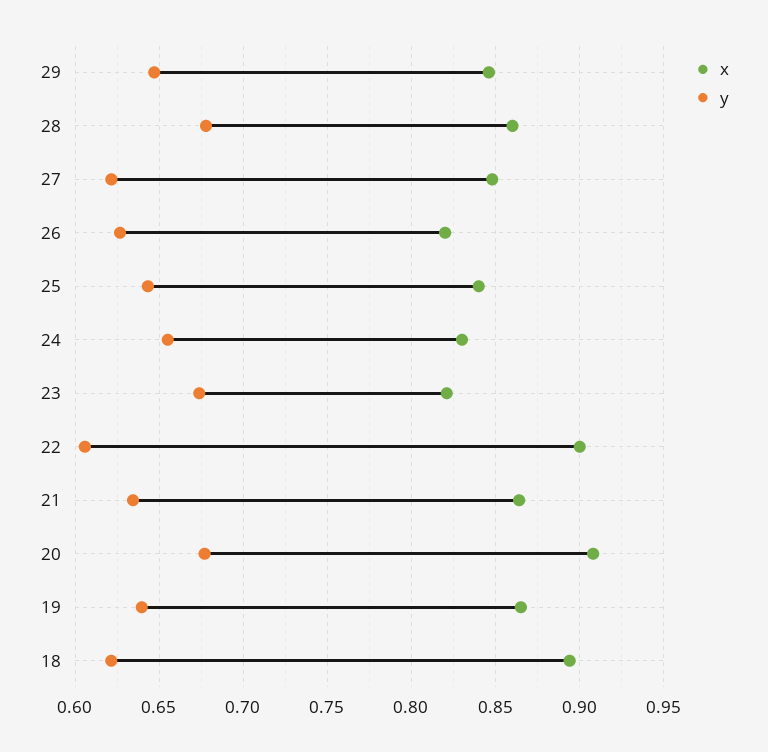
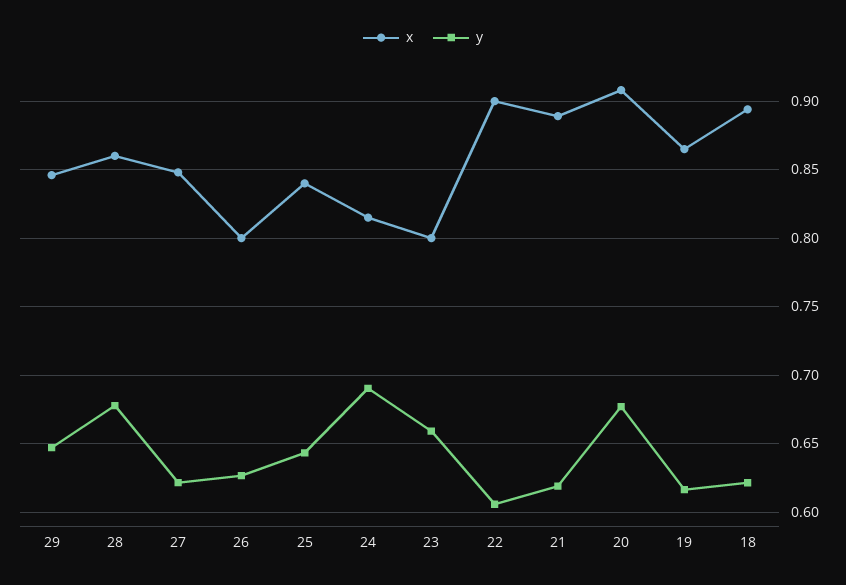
  {
    "x": {
      "29": 0.845,
      "28": 0.86,
      "27": 0.85,
-     "26": 0.82,
+     "26": 0.8,
      "25": 0.84,
-     "24": 0.83,
+     "24": 0.815,
-     "23": 0.82,
+     "23": 0.8,
      "22": 0.9,
-     "21": 0.865,
+     "21": 0.89,
      "20": 0.91,
      "19": 0.865,
      "18": 0.895
    },
    "y": {
      "29": 0.645,
      "28": 0.68,
      "27": 0.62,
      "26": 0.625,
      "25": 0.645,
-     "24": 0.655,
+     "24": 0.69,
-     "23": 0.675,
+     "23": 0.66,
      "22": 0.605,
-     "21": 0.635,
+     "21": 0.62,
      "20": 0.675,
-     "19": 0.64,
+     "19": 0.615,
      "18": 0.62
    }
  }

